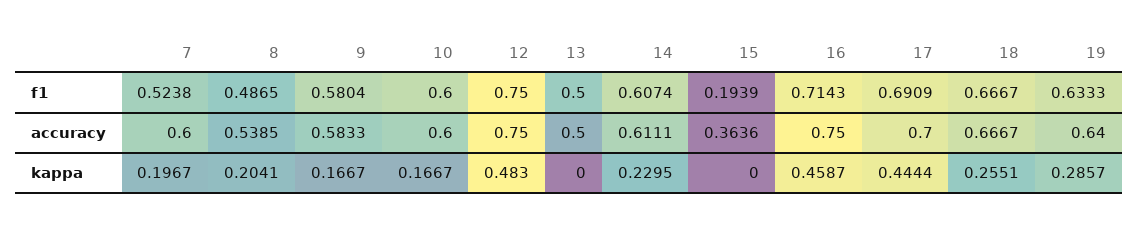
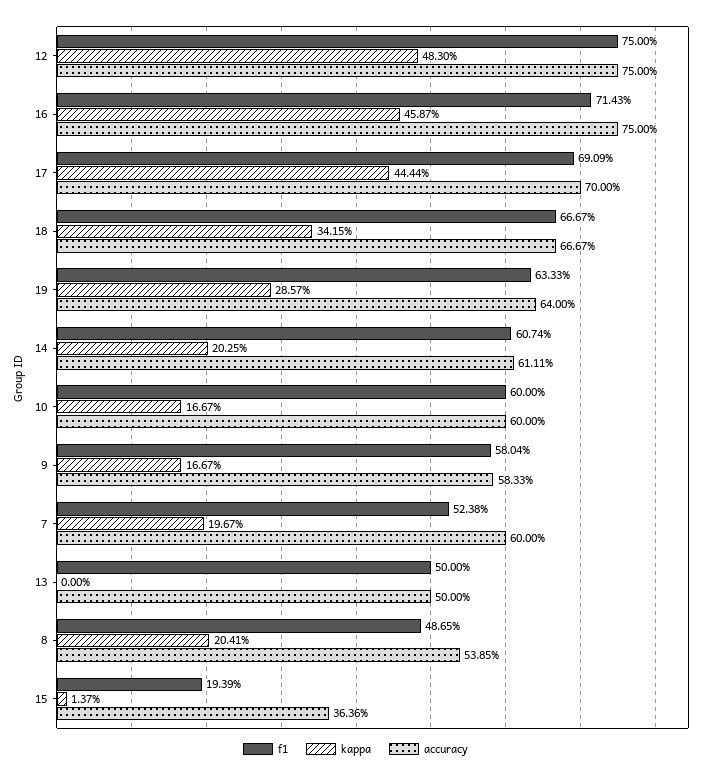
  {
    "f1": {
      "7": 0.5238,
      "8": 0.4865,
      "9": 0.5804,
      "10": 0.6,
      "12": 0.75,
      "13": 0.5,
      "14": 0.6074,
      "15": 0.1939,
      "16": 0.7143,
      "17": 0.6909,
      "18": 0.6667,
      "19": 0.6333
    },
    "accuracy": {
      "7": 0.6,
      "8": 0.5385,
      "9": 0.5833,
      "10": 0.6,
      "12": 0.75,
      "13": 0.5,
      "14": 0.6111,
      "15": 0.3636,
      "16": 0.75,
      "17": 0.7,
      "18": 0.6667,
      "19": 0.64
    },
    "kappa": {
      "7": 0.1967,
      "8": 0.2041,
      "9": 0.1667,
      "10": 0.1667,
      "12": 0.483,
      "13": 0,
-     "14": 0.2295,
+     "14": 0.2025,
-     "15": 0,
+     "15": 0.0137,
      "16": 0.4587,
      "17": 0.4444,
-     "18": 0.2551,
+     "18": 0.3415,
      "19": 0.2857
    }
  }

